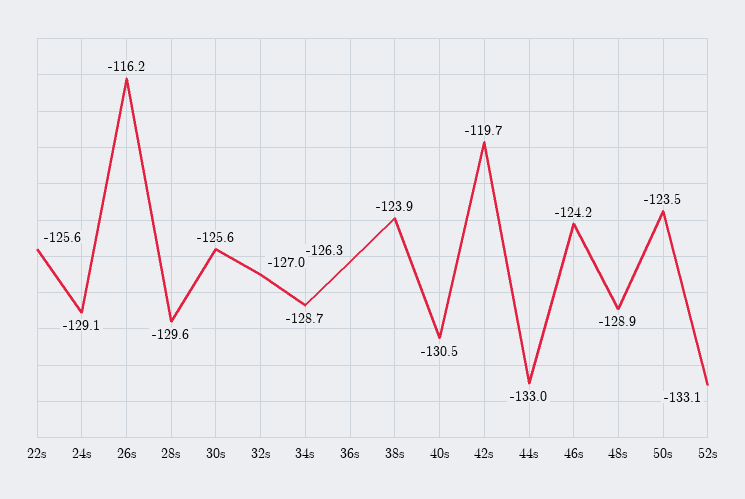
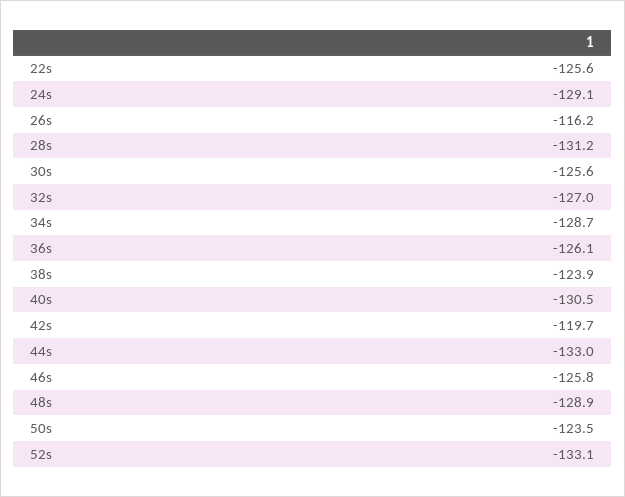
  {
    "22s": -125.6,
    "24s": -129.1,
    "26s": -116.2,
-   "28s": -129.6,
+   "28s": -131.2,
    "30s": -125.6,
    "32s": -127,
    "34s": -128.7,
-   "36s": -126.3,
+   "36s": -126.1,
    "38s": -123.9,
    "40s": -130.5,
    "42s": -119.7,
    "44s": -133,
-   "46s": -124.2,
+   "46s": -125.8,
    "48s": -128.9,
    "50s": -123.5,
    "52s": -133.1
  }

